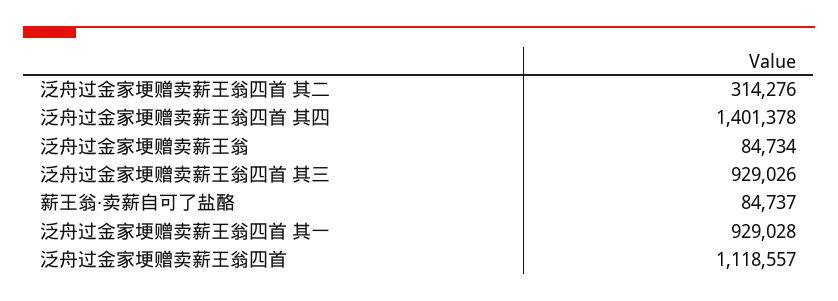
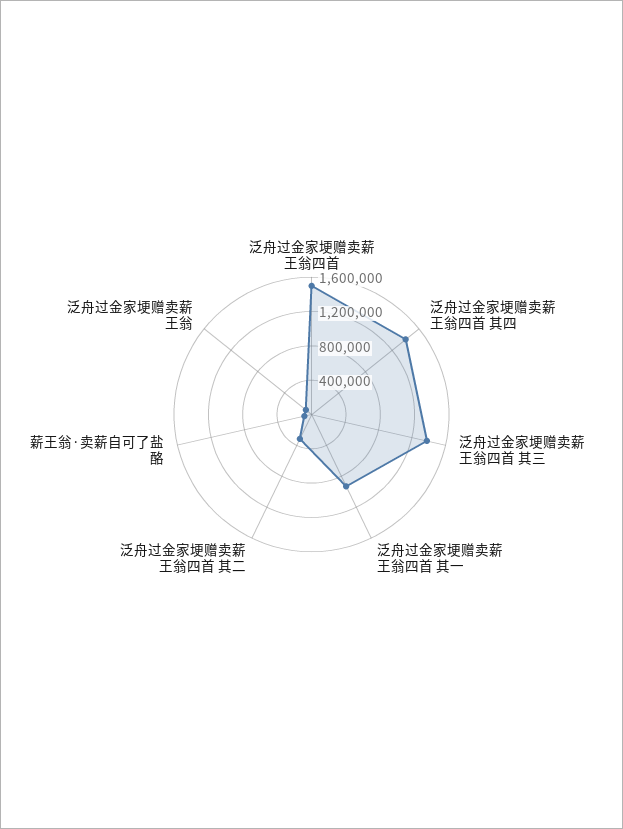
  {
    "泛舟过金家埂赠卖薪王翁四首 其二": 314276,
    "泛舟过金家埂赠卖薪王翁四首 其四": 1401378,
    "泛舟过金家埂赠卖薪王翁": 84734,
-   "泛舟过金家埂赠卖薪王翁四首 其三": 929026,
+   "泛舟过金家埂赠卖薪王翁四首 其三": 1400000,
    "薪王翁·卖薪自可了盐酪": 84737,
    "泛舟过金家埂赠卖薪王翁四首 其一": 929028,
-   "泛舟过金家埂赠卖薪王翁四首": 1118557
+   "泛舟过金家埂赠卖薪王翁四首": 1500000
  }

